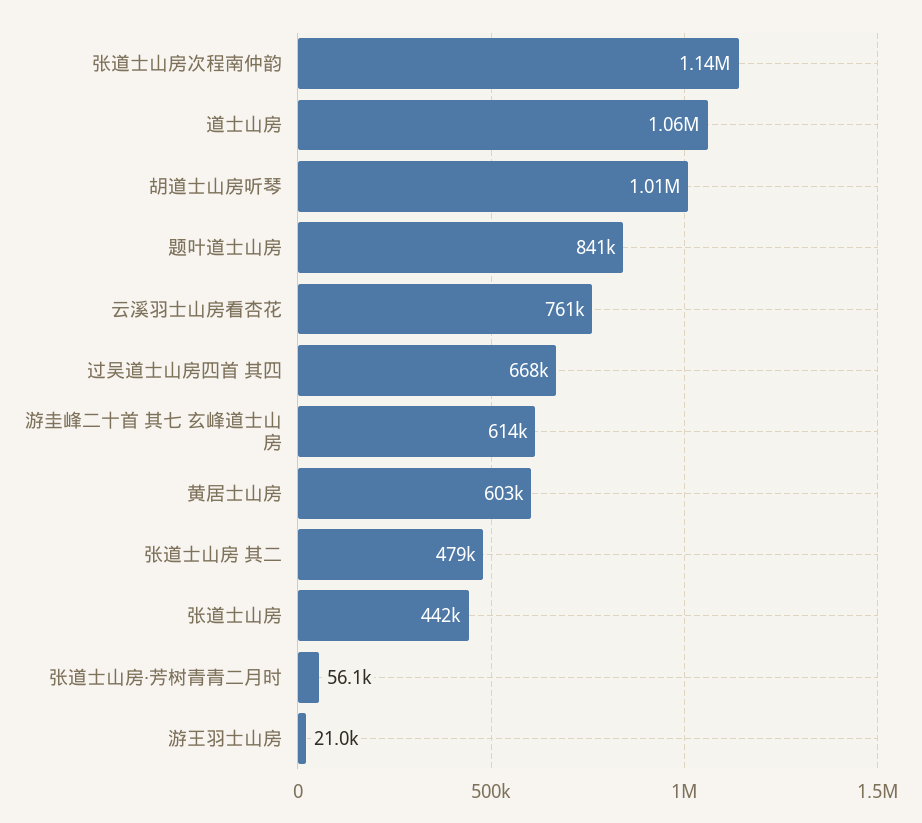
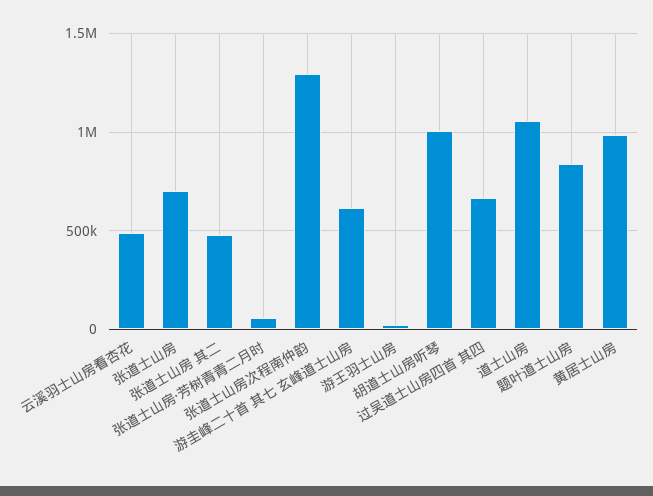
  {
-   "张道士山房次程南仲韵": 1140000,
+   "张道士山房次程南仲韵": 1300000,
    "道士山房": 1060000,
    "胡道士山房听琴": 1010000,
    "题叶道士山房": 841000,
-   "云溪羽士山房看杏花": 761000,
+   "云溪羽士山房看杏花": 500000,
    "过吴道士山房四首 其四": 668000,
    "游圭峰二十首 其七 玄峰道士山房": 614000,
-   "黄居士山房": 603000,
+   "黄居士山房": 1000000,
    "张道士山房 其二": 479000,
-   "张道士山房": 442000,
+   "张道士山房": 700000,
    "张道士山房·芳树青青二月时": 56100,
    "游王羽士山房": 21000
  }

